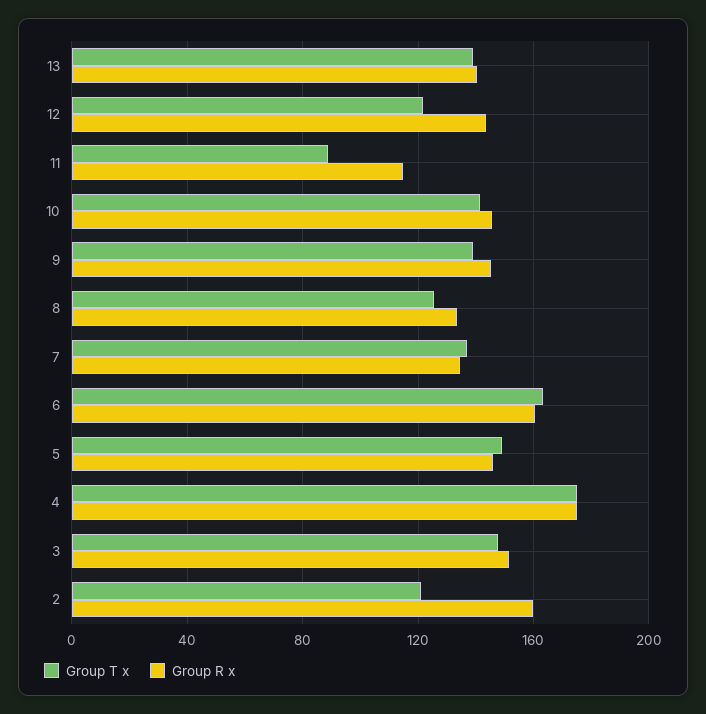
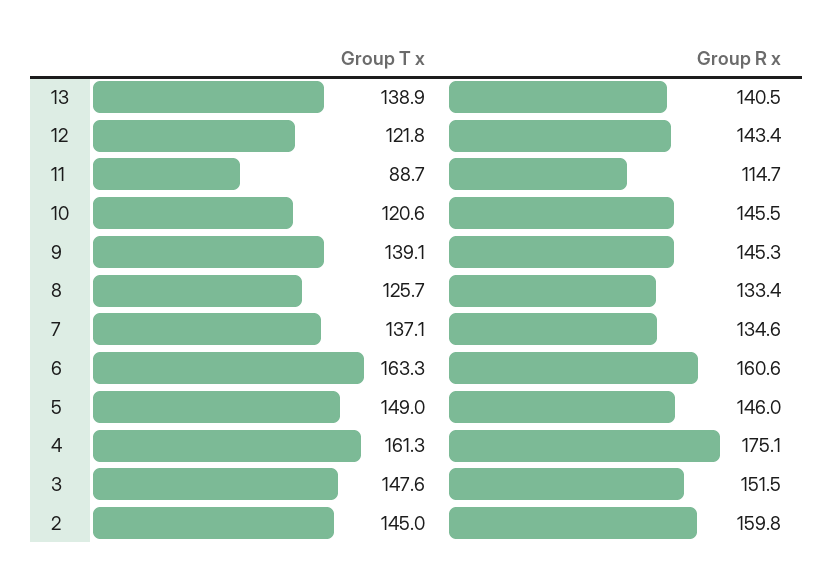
  {
    "Group T x": {
      "13": 138.9,
      "12": 121.8,
      "11": 88.7,
-     "10": 140,
+     "10": 120.6,
      "9": 139.1,
      "8": 125.7,
      "7": 137.1,
      "6": 163.3,
      "5": 149,
-     "4": 175,
+     "4": 161.3,
      "3": 147.6,
-     "2": 120
+     "2": 145
    },
    "Group R x": {
      "13": 140.5,
      "12": 143.4,
      "11": 114.7,
      "10": 145.5,
      "9": 145.3,
      "8": 133.4,
      "7": 134.6,
      "6": 160.6,
      "5": 146,
      "4": 175.1,
      "3": 151.5,
      "2": 159.8
    }
  }

